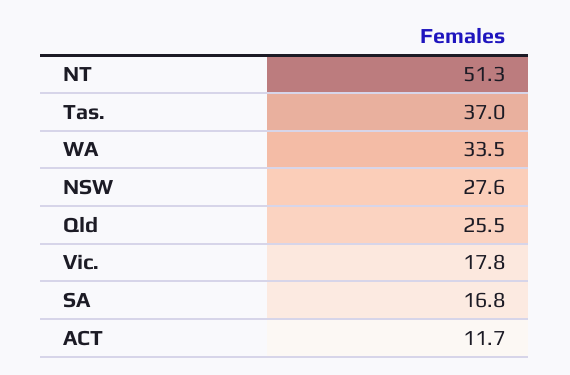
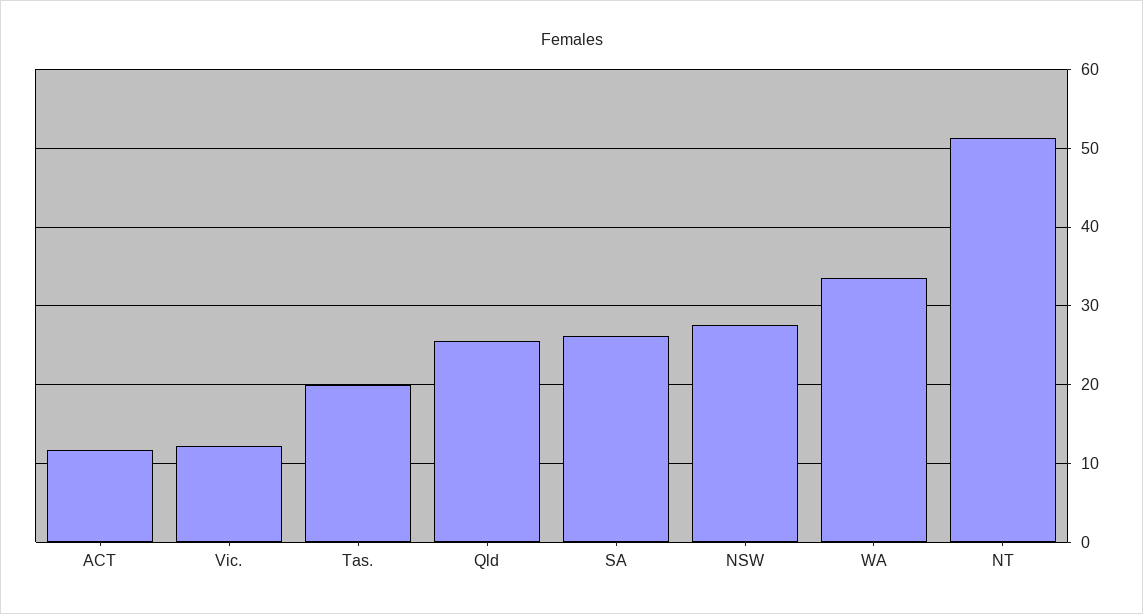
  {
    "NT": 51.3,
-   "Tas.": 37,
+   "Tas.": 20,
    "WA": 33.5,
    "NSW": 27.6,
    "Qld": 25.5,
-   "Vic.": 17.8,
+   "Vic.": 12,
-   "SA": 16.8,
+   "SA": 26,
    "ACT": 11.7
  }

